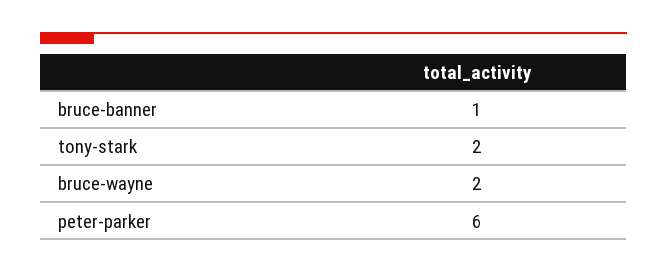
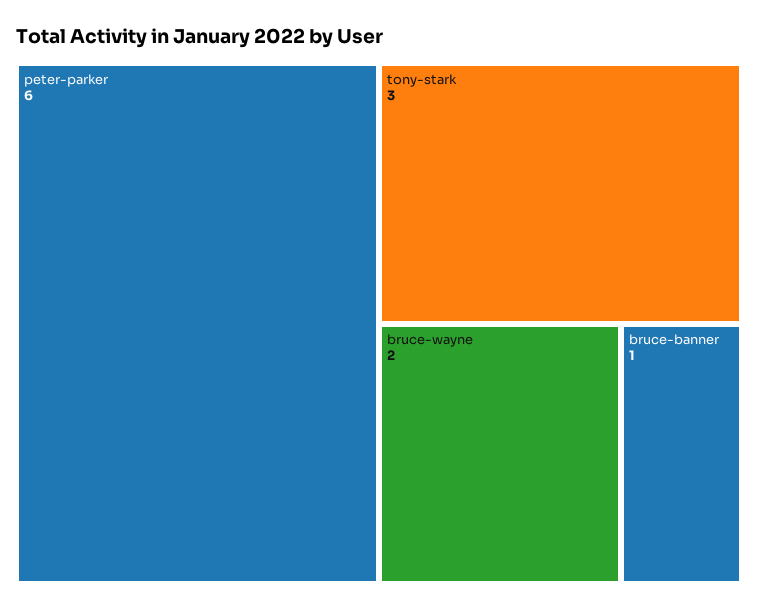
  {
    "bruce-banner": 1,
-   "tony-stark": 2,
+   "tony-stark": 3,
    "bruce-wayne": 2,
    "peter-parker": 6
  }

